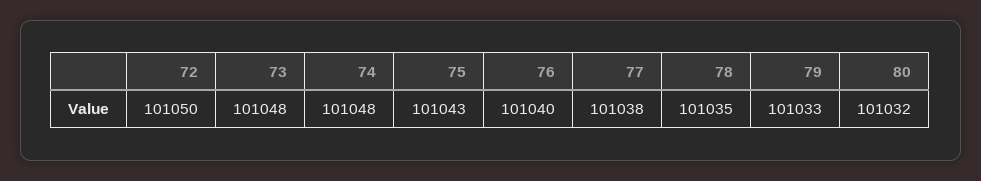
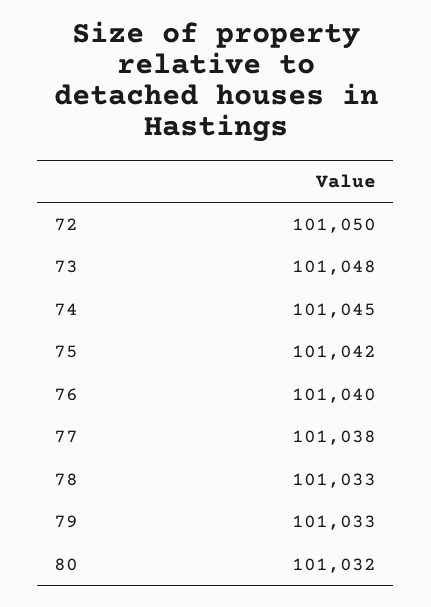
  {
    "72": 101050,
    "73": 101048,
-   "74": 101048,
+   "74": 101045,
-   "75": 101043,
+   "75": 101042,
    "76": 101040,
    "77": 101038,
-   "78": 101035,
+   "78": 101033,
    "79": 101033,
    "80": 101032
  }

